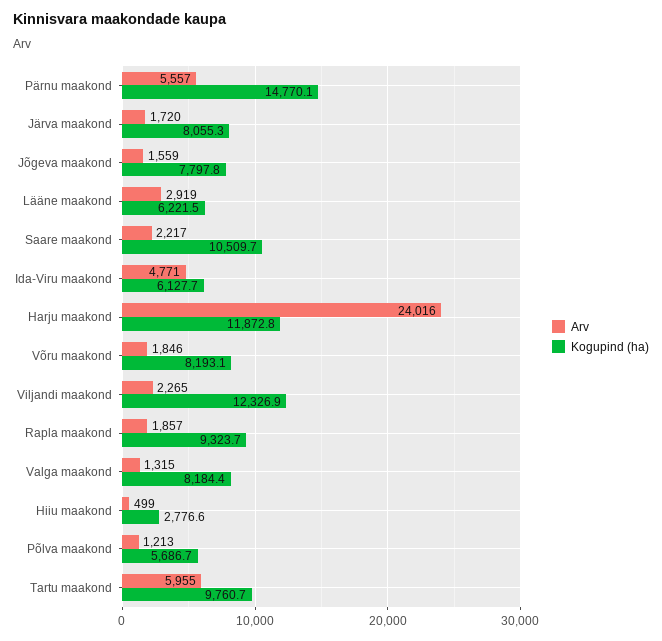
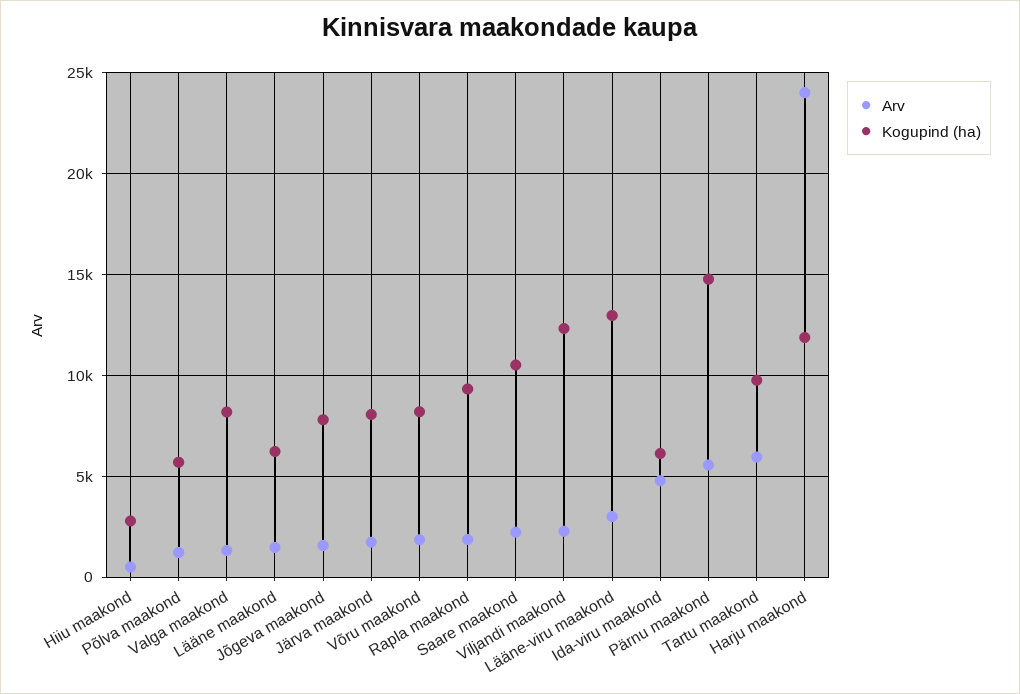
  {
    "Arv": {
      "Pärnu maakond": 5557,
      "Järva maakond": 1720,
      "Jõgeva maakond": 1559,
-     "Lääne maakond": 2919,
+     "Lääne maakond": 1500,
      "Saare maakond": 2217,
      "Ida-Viru maakond": 4771,
      "Harju maakond": 24016,
      "Võru maakond": 1846,
      "Viljandi maakond": 2265,
      "Rapla maakond": 1857,
      "Valga maakond": 1315,
      "Hiiu maakond": 499,
      "Põlva maakond": 1213,
-     "Tartu maakond": 5955
+     "Tartu maakond": 5955,
+     "Lääne-viru maakond": 3000
    },
    "Kogupind (ha)": {
      "Pärnu maakond": 14770.1,
      "Järva maakond": 8055.3,
      "Jõgeva maakond": 7797.8,
      "Lääne maakond": 6221.5,
      "Saare maakond": 10509.7,
      "Ida-Viru maakond": 6127.7,
      "Harju maakond": 11872.8,
      "Võru maakond": 8193.1,
      "Viljandi maakond": 12326.9,
      "Rapla maakond": 9323.7,
      "Valga maakond": 8184.4,
      "Hiiu maakond": 2776.6,
      "Põlva maakond": 5686.7,
-     "Tartu maakond": 9760.7
+     "Tartu maakond": 9760.7,
+     "Lääne-viru maakond": 13000
    }
  }

